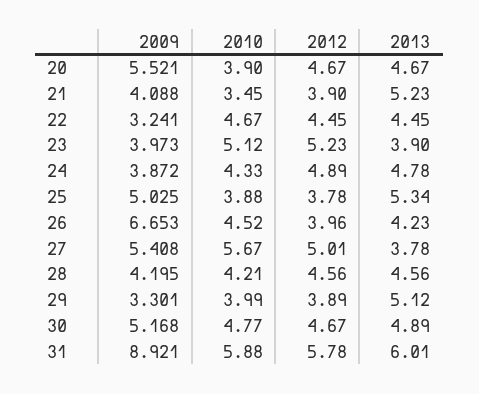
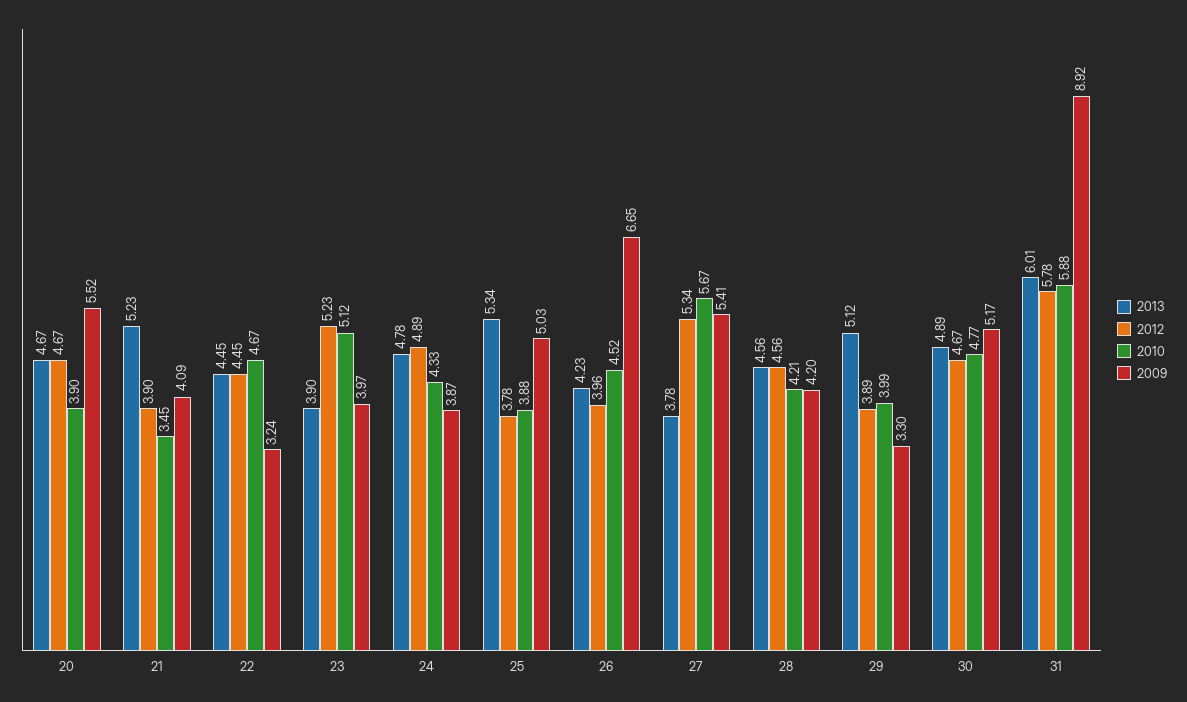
  {
    "2009": {
      "20": 5.521,
      "21": 4.088,
      "22": 3.241,
      "23": 3.973,
      "24": 3.872,
      "25": 5.025,
      "26": 6.653,
      "27": 5.408,
      "28": 4.195,
      "29": 3.301,
      "30": 5.168,
      "31": 8.921
    },
    "2010": {
      "20": 3.9,
      "21": 3.45,
      "22": 4.67,
      "23": 5.12,
      "24": 4.33,
      "25": 3.88,
      "26": 4.52,
      "27": 5.67,
      "28": 4.21,
      "29": 3.99,
      "30": 4.77,
      "31": 5.88
    },
    "2012": {
      "20": 4.67,
      "21": 3.9,
      "22": 4.45,
      "23": 5.23,
      "24": 4.89,
      "25": 3.78,
      "26": 3.96,
-     "27": 5.01,
+     "27": 5.34,
      "28": 4.56,
      "29": 3.89,
      "30": 4.67,
      "31": 5.78
    },
    "2013": {
      "20": 4.67,
      "21": 5.23,
      "22": 4.45,
      "23": 3.9,
      "24": 4.78,
      "25": 5.34,
      "26": 4.23,
      "27": 3.78,
      "28": 4.56,
      "29": 5.12,
      "30": 4.89,
      "31": 6.01
    }
  }

